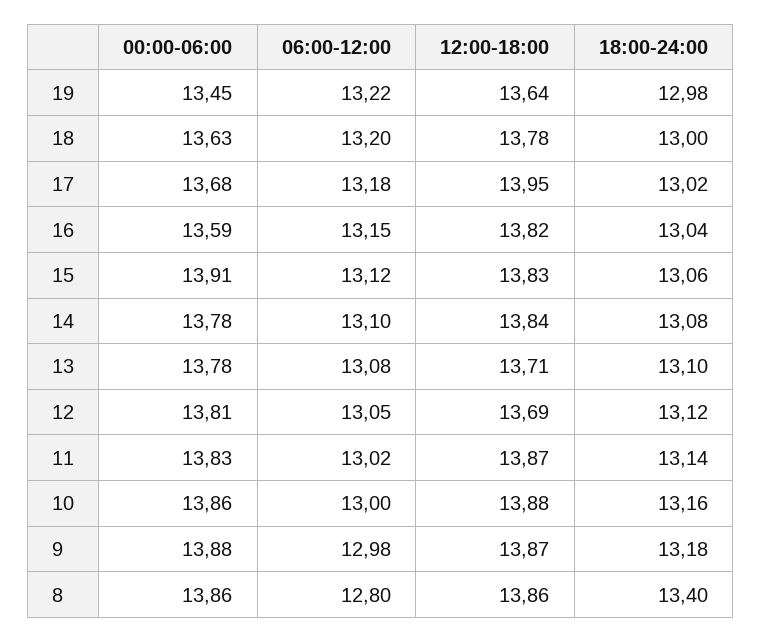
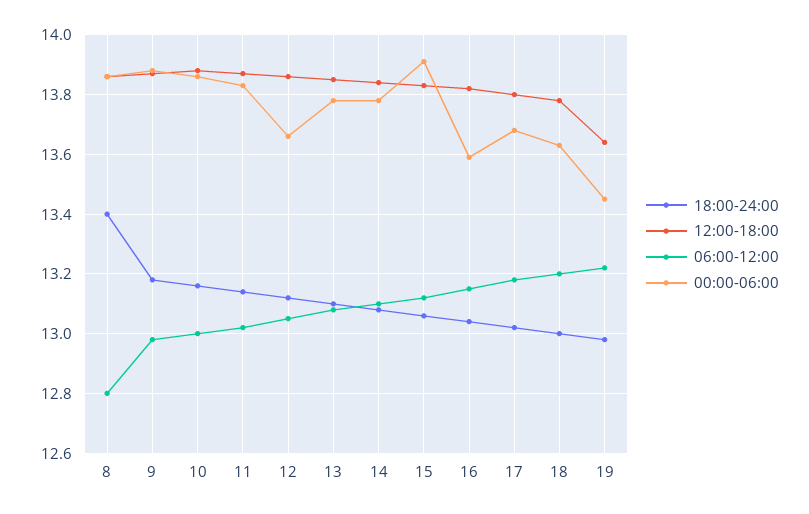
  {
    "00:00-06:00": {
      "19": 13.45,
      "18": 13.63,
      "17": 13.68,
      "16": 13.59,
      "15": 13.91,
      "14": 13.78,
      "13": 13.78,
-     "12": 13.81,
+     "12": 13.65,
      "11": 13.83,
      "10": 13.86,
      "9": 13.88,
      "8": 13.86
    },
    "06:00-12:00": {
      "19": 13.22,
      "18": 13.2,
      "17": 13.18,
      "16": 13.15,
      "15": 13.12,
      "14": 13.1,
      "13": 13.08,
      "12": 13.05,
      "11": 13.02,
      "10": 13,
      "9": 12.98,
      "8": 12.8
    },
    "12:00-18:00": {
      "19": 13.64,
      "18": 13.78,
-     "17": 13.95,
+     "17": 13.8,
      "16": 13.82,
      "15": 13.83,
      "14": 13.84,
-     "13": 13.71,
+     "13": 13.85,
-     "12": 13.69,
+     "12": 13.85,
      "11": 13.87,
      "10": 13.88,
      "9": 13.87,
      "8": 13.86
    },
    "18:00-24:00": {
      "19": 12.98,
      "18": 13,
      "17": 13.02,
      "16": 13.04,
      "15": 13.06,
      "14": 13.08,
      "13": 13.1,
      "12": 13.12,
      "11": 13.14,
      "10": 13.16,
      "9": 13.18,
      "8": 13.4
    }
  }

